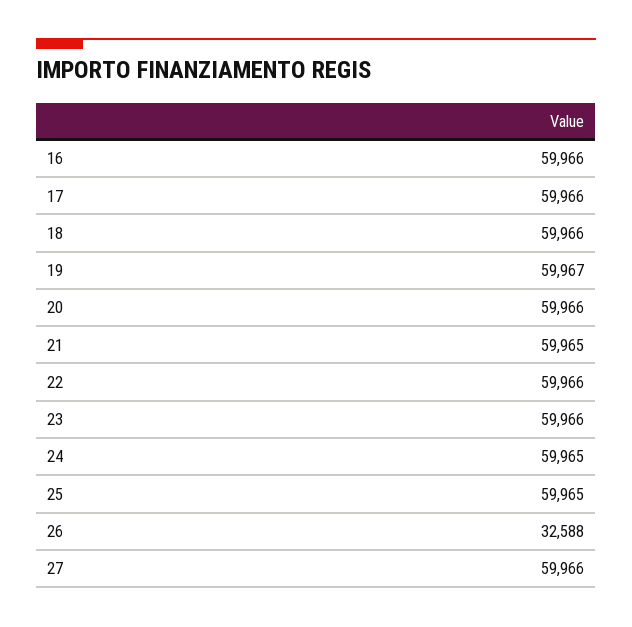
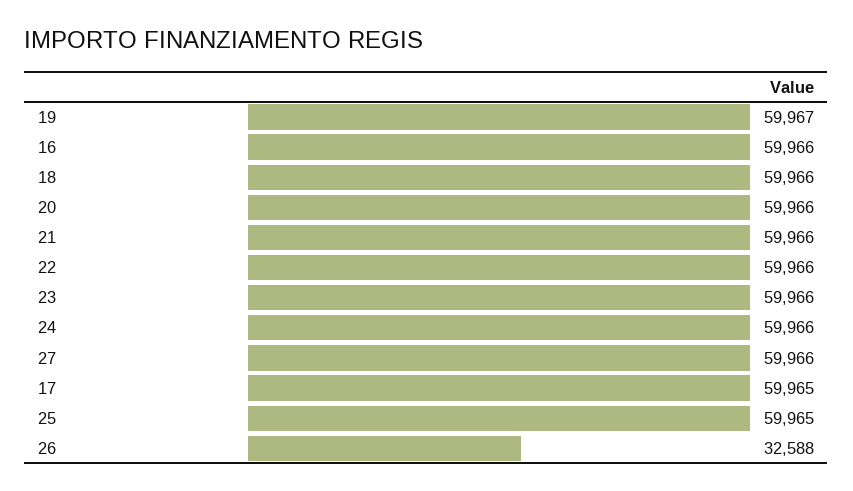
  {
    "16": 59966,
-   "17": 59966,
+   "17": 59965,
    "18": 59966,
    "19": 59967,
    "20": 59966,
-   "21": 59965,
+   "21": 59966,
    "22": 59966,
    "23": 59966,
-   "24": 59965,
+   "24": 59966,
    "25": 59965,
    "26": 32588,
    "27": 59966
  }

